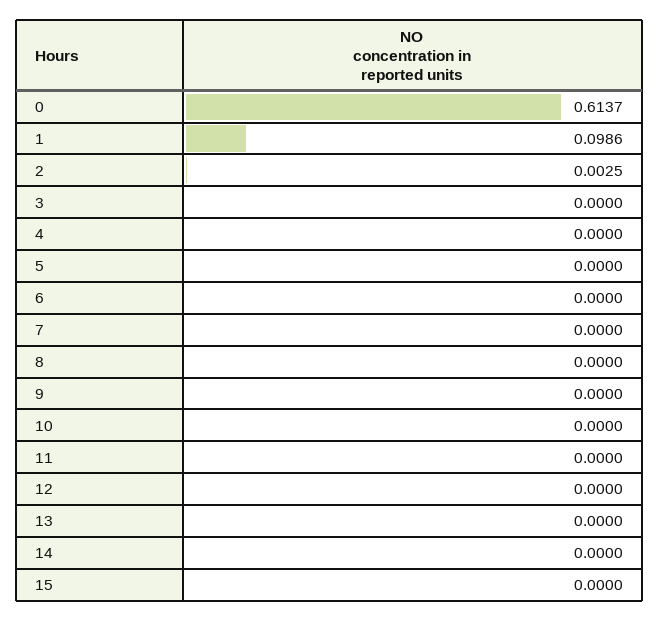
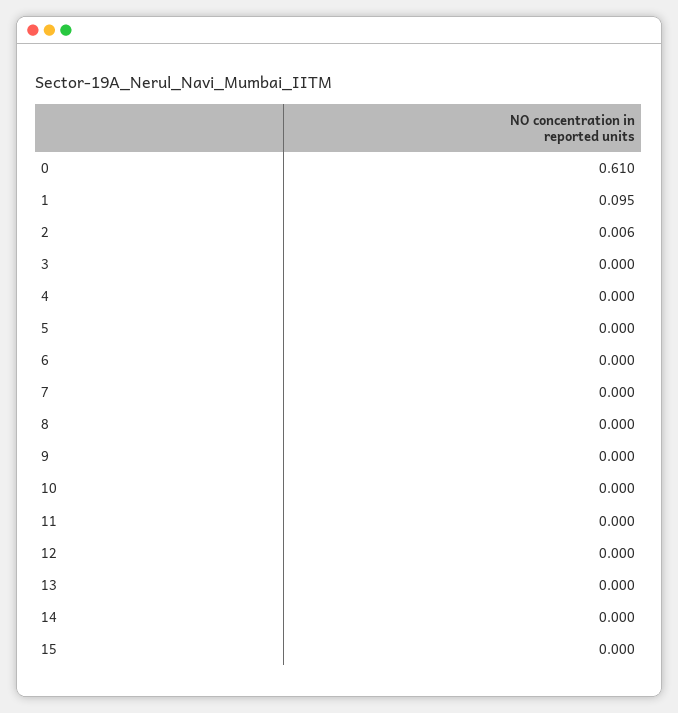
  {
-   "0": 0.6137,
+   "0": 0.61,
-   "1": 0.0986,
+   "1": 0.095,
-   "2": 0.0025,
+   "2": 0.006,
    "3": 0,
    "4": 0,
    "5": 0,
    "6": 0,
    "7": 0,
    "8": 0,
    "9": 0,
    "10": 0,
    "11": 0,
    "12": 0,
    "13": 0,
    "14": 0,
    "15": 0
  }

